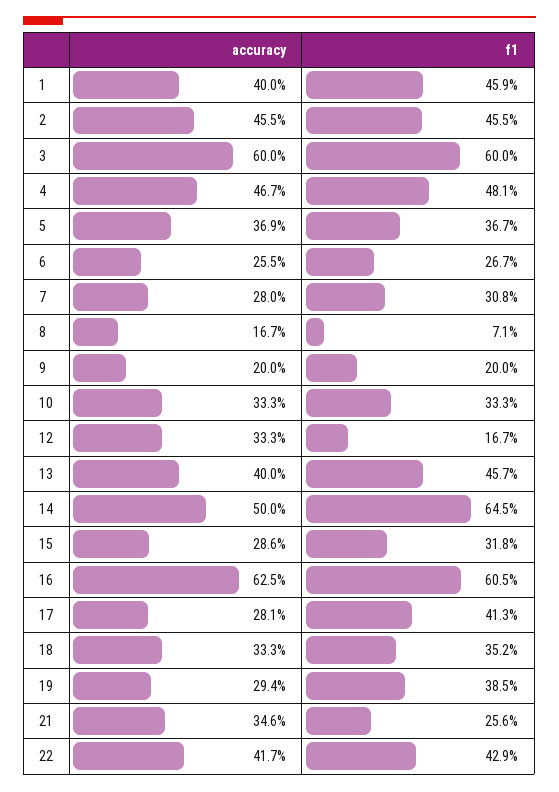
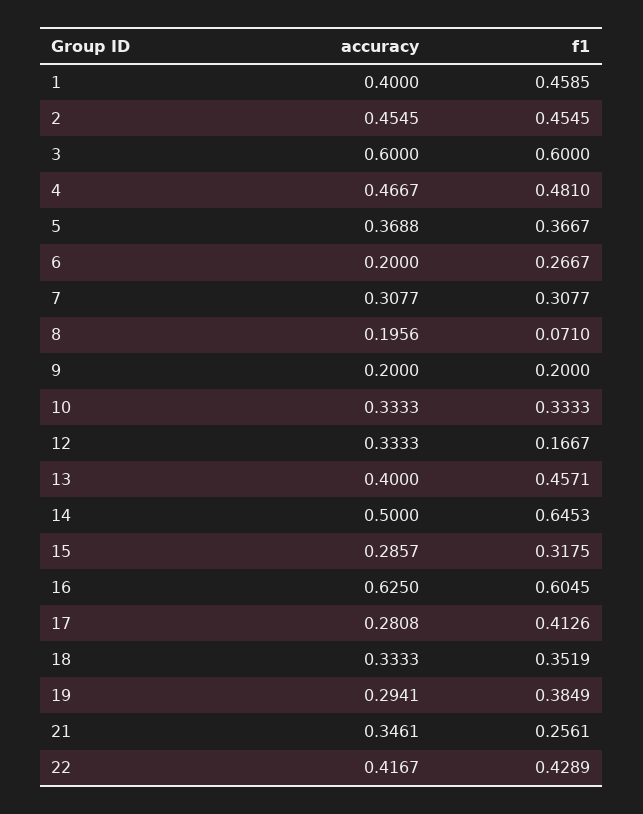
  {
    "accuracy": {
      "1": 0.4,
      "2": 0.4545,
      "3": 0.6,
      "4": 0.4667,
      "5": 0.3688,
-     "6": 0.255,
+     "6": 0.2,
-     "7": 0.28,
+     "7": 0.3077,
-     "8": 0.167,
+     "8": 0.1956,
      "9": 0.2,
      "10": 0.3333,
      "12": 0.3333,
      "13": 0.4,
      "14": 0.5,
      "15": 0.2857,
      "16": 0.625,
      "17": 0.2808,
      "18": 0.3333,
      "19": 0.2941,
      "21": 0.3461,
      "22": 0.4167
    },
    "f1": {
      "1": 0.4585,
      "2": 0.4545,
      "3": 0.6,
      "4": 0.481,
      "5": 0.3667,
      "6": 0.2667,
      "7": 0.3077,
      "8": 0.071,
      "9": 0.2,
      "10": 0.3333,
      "12": 0.1667,
      "13": 0.4571,
      "14": 0.6453,
      "15": 0.3175,
      "16": 0.6045,
      "17": 0.4126,
      "18": 0.3519,
      "19": 0.3849,
      "21": 0.2561,
      "22": 0.4289
    }
  }

